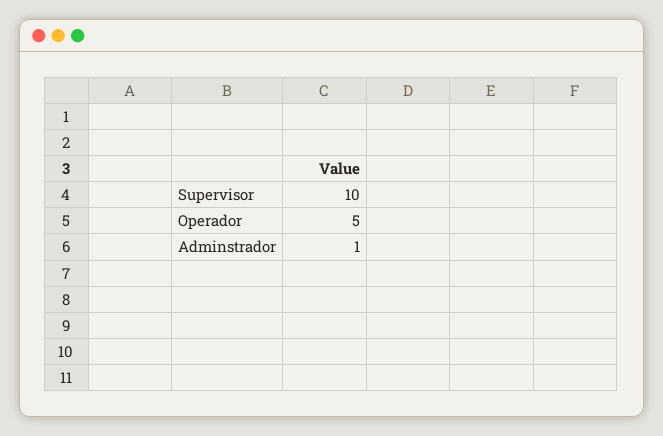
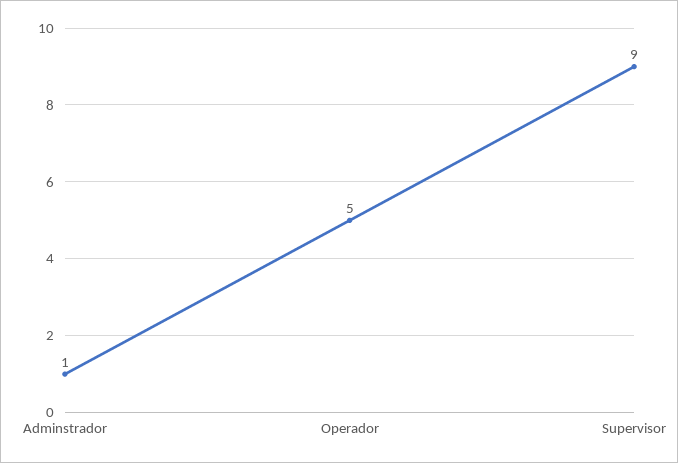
  {
-   "Supervisor": 10,
+   "Supervisor": 9,
    "Operador": 5,
    "Adminstrador": 1
  }

